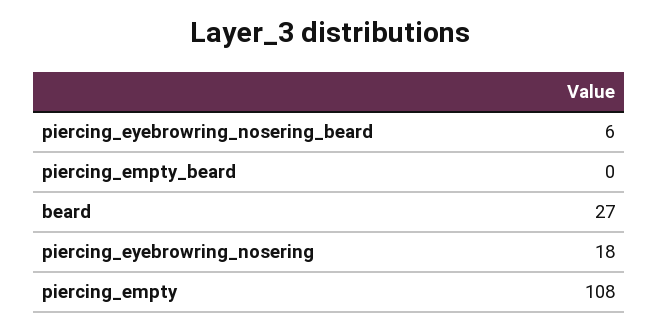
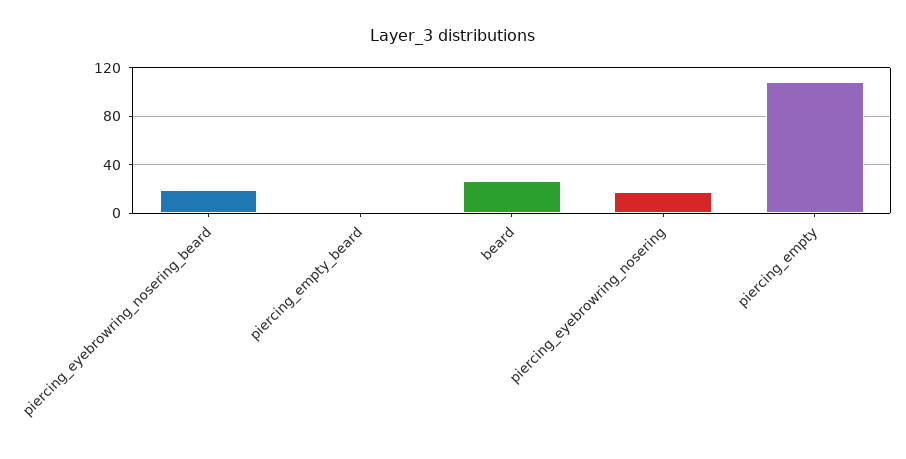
  {
-   "piercing_eyebrowring_nosering_beard": 6,
+   "piercing_eyebrowring_nosering_beard": 20,
    "piercing_empty_beard": 0,
    "beard": 27,
    "piercing_eyebrowring_nosering": 18,
    "piercing_empty": 108
  }

